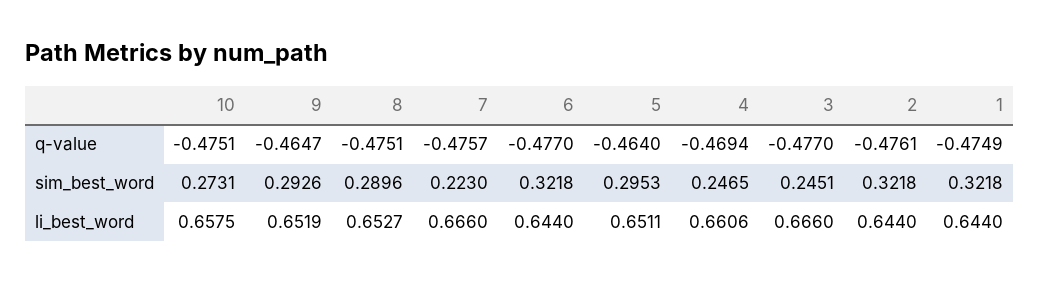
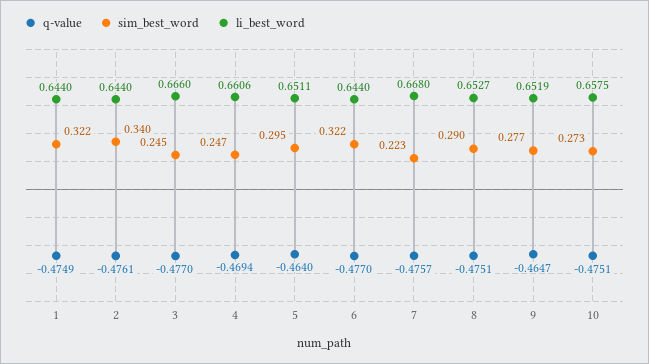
  {
    "q-value": {
      "10": -0.4751,
      "9": -0.4647,
      "8": -0.4751,
      "7": -0.4757,
      "6": -0.477,
      "5": -0.464,
      "4": -0.4694,
      "3": -0.477,
      "2": -0.4761,
      "1": -0.4749
    },
    "sim_best_word": {
      "10": 0.2731,
-     "9": 0.2926,
+     "9": 0.277,
      "8": 0.2896,
      "7": 0.223,
      "6": 0.3218,
      "5": 0.2953,
      "4": 0.2465,
      "3": 0.2451,
-     "2": 0.3218,
+     "2": 0.34,
      "1": 0.3218
    },
    "li_best_word": {
      "10": 0.6575,
      "9": 0.6519,
      "8": 0.6527,
-     "7": 0.666,
+     "7": 0.668,
      "6": 0.644,
      "5": 0.6511,
      "4": 0.6606,
      "3": 0.666,
      "2": 0.644,
      "1": 0.644
    }
  }

